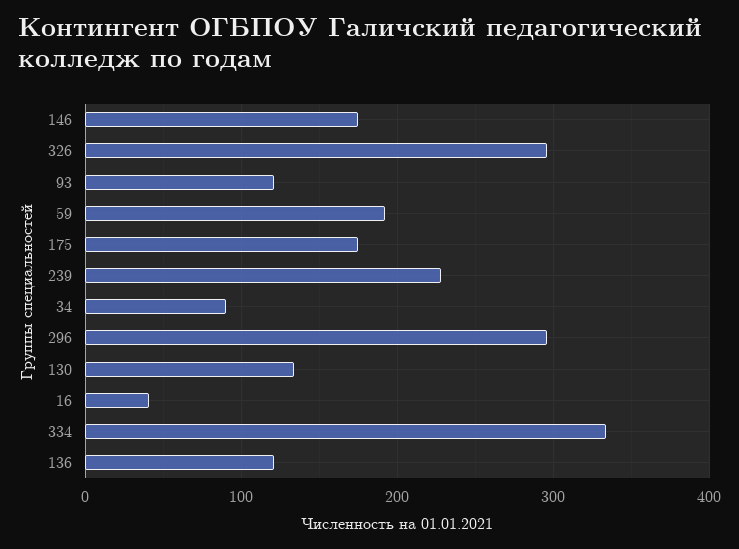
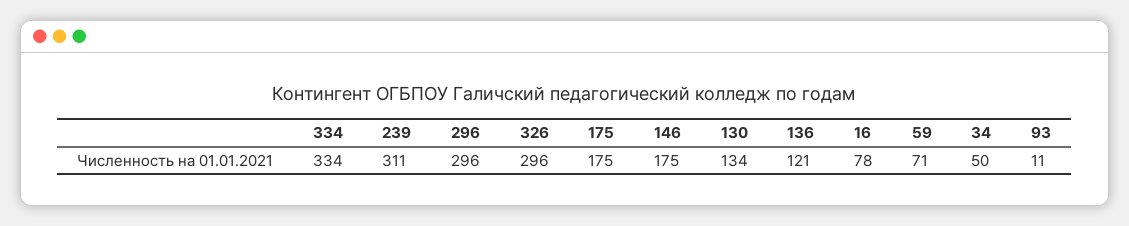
  {
    "146": 175,
    "326": 296,
-   "93": 120,
+   "93": 11,
-   "59": 190,
+   "59": 71,
    "175": 175,
-   "239": 230,
+   "239": 311,
-   "34": 90,
+   "34": 50,
    "296": 296,
    "130": 134,
-   "16": 40,
+   "16": 78,
    "334": 334,
    "136": 121
  }

